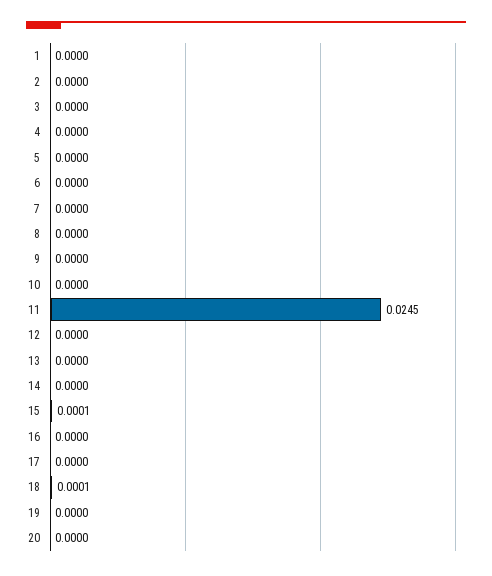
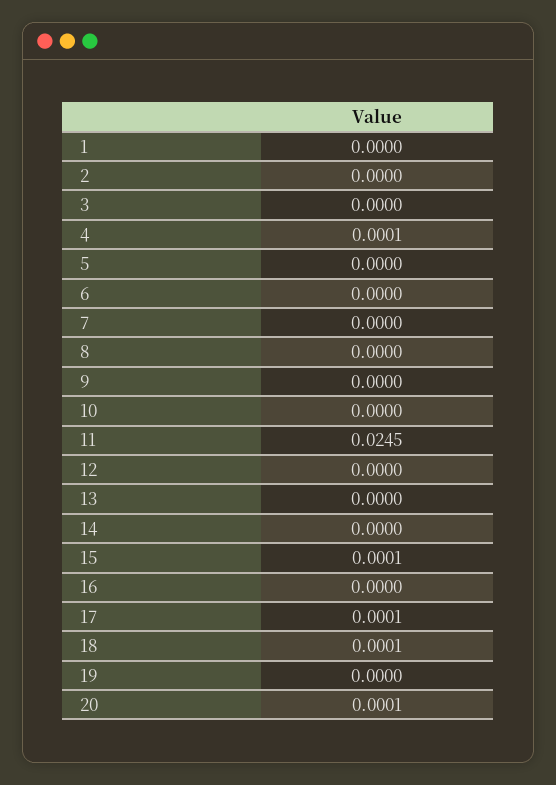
  {
    "1": 0,
    "2": 0,
    "3": 0,
-   "4": 0,
+   "4": 0.0001,
    "5": 0,
    "6": 0,
    "7": 0,
    "8": 0,
    "9": 0,
    "10": 0,
    "11": 0.0245,
    "12": 0,
    "13": 0,
    "14": 0,
    "15": 0.0001,
    "16": 0,
-   "17": 0,
+   "17": 0.0001,
    "18": 0.0001,
    "19": 0,
-   "20": 0
+   "20": 0.0001
  }

